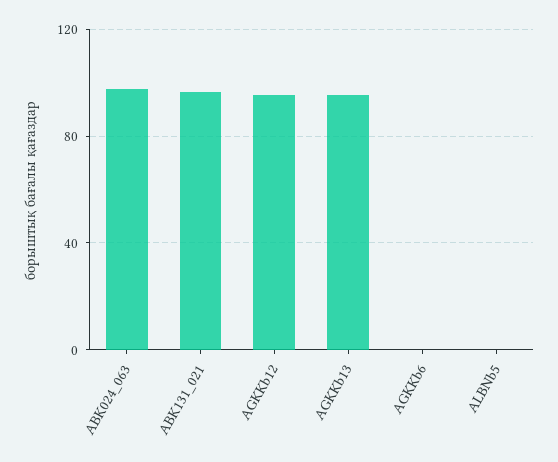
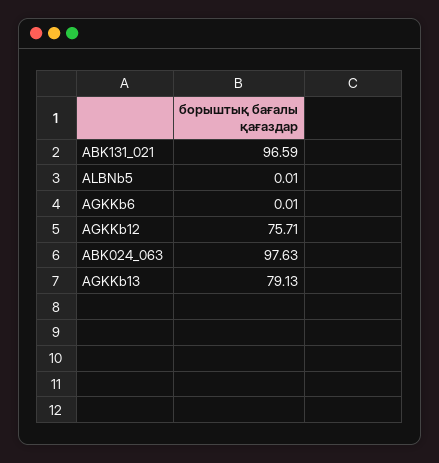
  {
    "ABK024_063": 97.63,
    "ABK131_021": 96.59,
-   "AGKKb12": 95,
+   "AGKKb12": 75.71,
-   "AGKKb13": 95,
+   "AGKKb13": 79.13,
    "AGKKb6": 0.01,
    "ALBNb5": 0.01
  }

